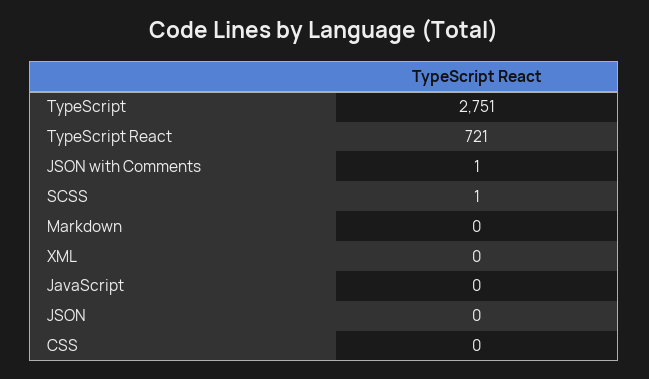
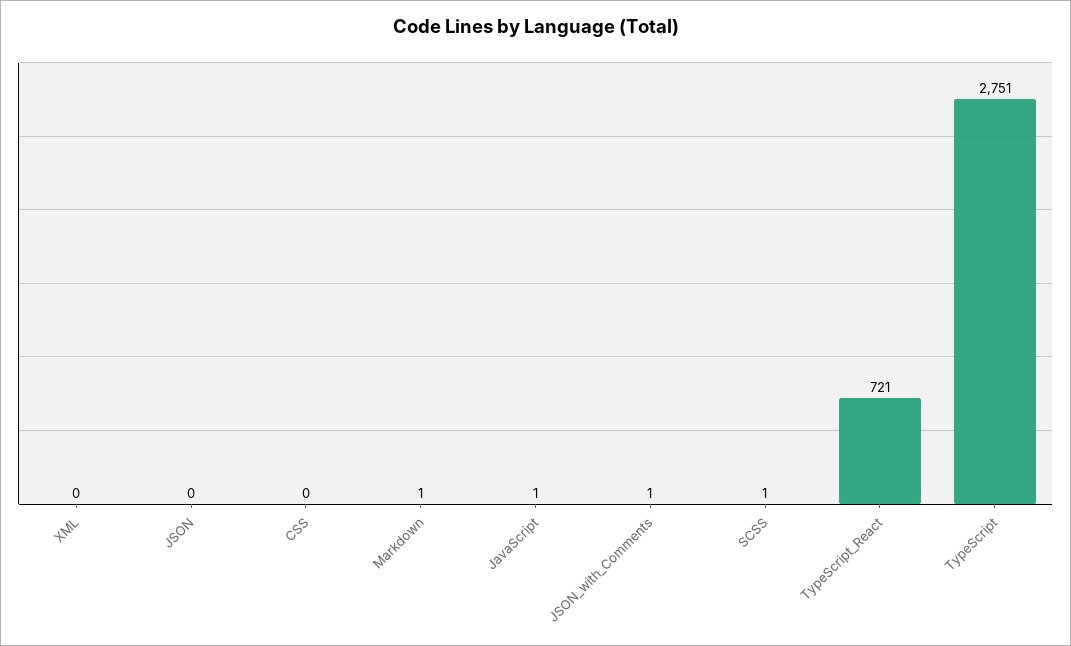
  {
    "TypeScript": 2751,
    "TypeScript React": 721,
    "JSON with Comments": 1,
    "SCSS": 1,
-   "Markdown": 0,
+   "Markdown": 1,
    "XML": 0,
-   "JavaScript": 0,
+   "JavaScript": 1,
    "JSON": 0,
    "CSS": 0
  }

